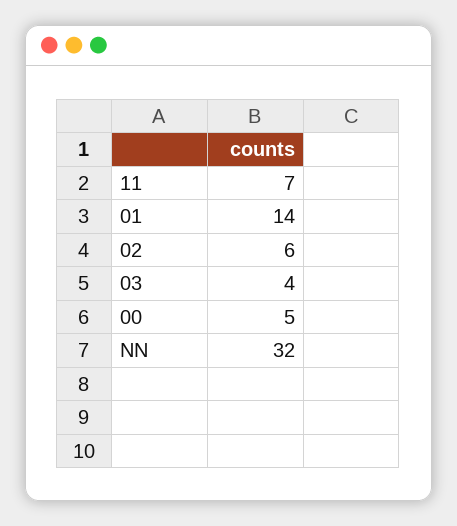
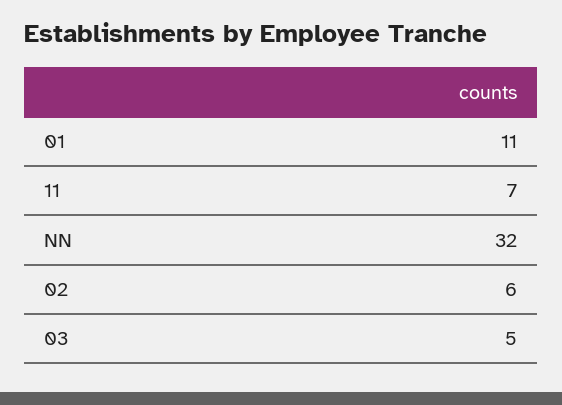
  {
    "11": 7,
-   "01": 14,
+   "01": 11,
    "02": 6,
-   "03": 4,
+   "03": 5,
-   "00": 5,
    "NN": 32
  }

